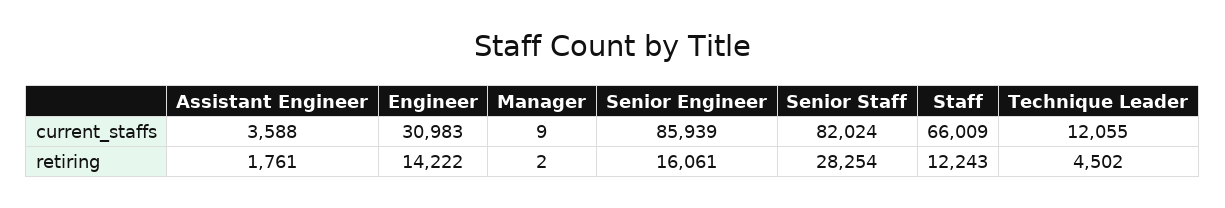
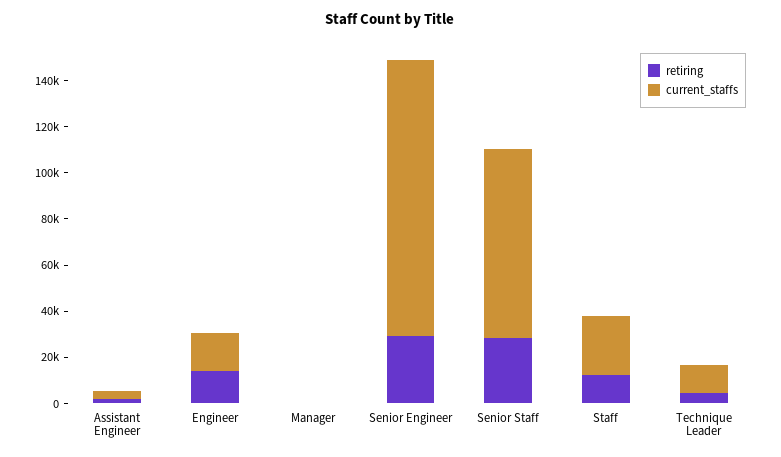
  {
    "current_staffs": {
      "Assistant Engineer": 3588,
-     "Engineer": 30983,
+     "Engineer": 15000,
      "Manager": 9,
-     "Senior Engineer": 85939,
+     "Senior Engineer": 120000,
      "Senior Staff": 82024,
-     "Staff": 66009,
+     "Staff": 25000,
      "Technique Leader": 12055
    },
    "retiring": {
      "Assistant Engineer": 1761,
      "Engineer": 14222,
      "Manager": 2,
-     "Senior Engineer": 16061,
+     "Senior Engineer": 30000,
      "Senior Staff": 28254,
      "Staff": 12243,
      "Technique Leader": 4502
    }
  }

